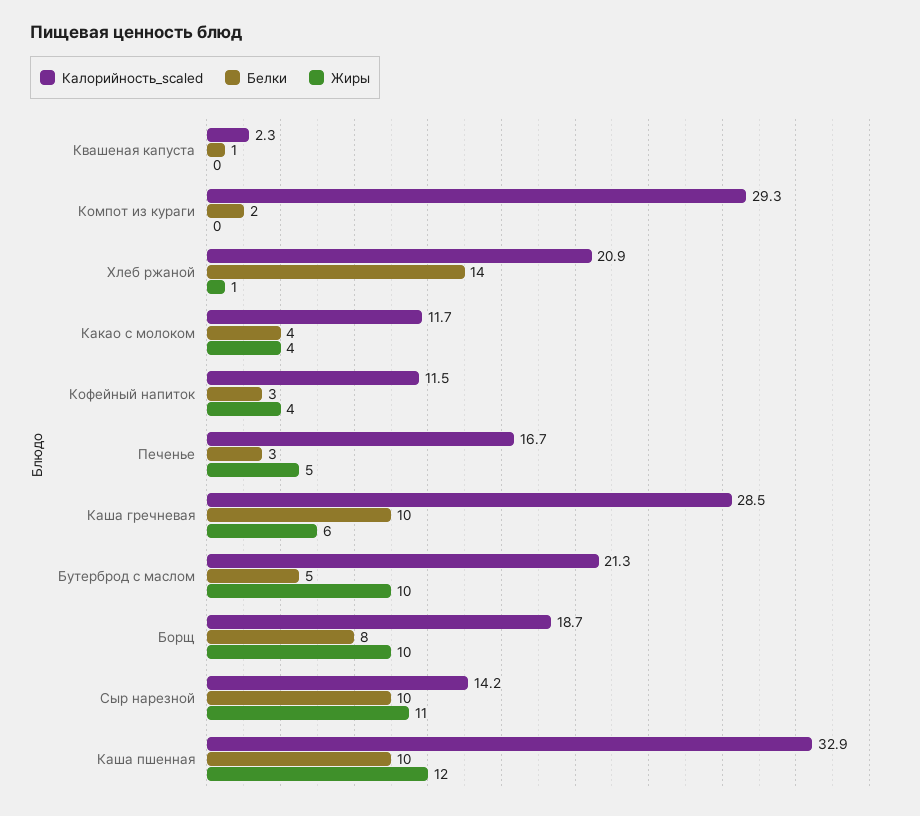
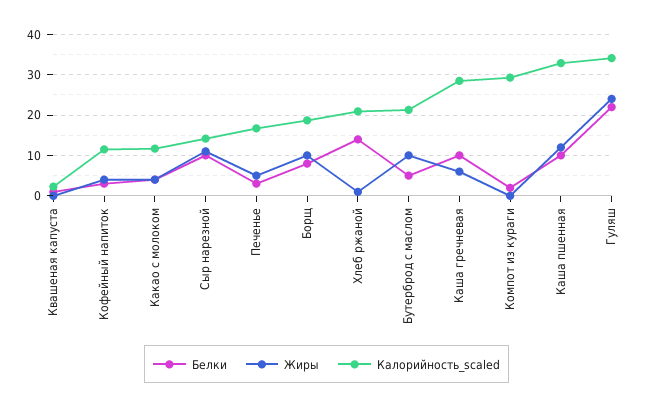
  {
    "Калорийность_scaled": {
      "Квашеная капуста": 2.3,
      "Компот из кураги": 29.3,
      "Хлеб ржаной": 20.9,
      "Какао с молоком": 11.7,
      "Кофейный напиток": 11.5,
      "Печенье": 16.7,
      "Каша гречневая": 28.5,
      "Бутерброд с маслом": 21.3,
      "Борщ": 18.7,
      "Сыр нарезной": 14.2,
-     "Каша пшенная": 32.9
+     "Каша пшенная": 32.9,
+     "Гуляш": 34
    },
    "Белки": {
      "Квашеная капуста": 1,
      "Компот из кураги": 2,
      "Хлеб ржаной": 14,
      "Какао с молоком": 4,
      "Кофейный напиток": 3,
      "Печенье": 3,
      "Каша гречневая": 10,
      "Бутерброд с маслом": 5,
      "Борщ": 8,
      "Сыр нарезной": 10,
-     "Каша пшенная": 10
+     "Каша пшенная": 10,
+     "Гуляш": 22
    },
    "Жиры": {
      "Квашеная капуста": 0,
      "Компот из кураги": 0,
      "Хлеб ржаной": 1,
      "Какао с молоком": 4,
      "Кофейный напиток": 4,
      "Печенье": 5,
      "Каша гречневая": 6,
      "Бутерброд с маслом": 10,
      "Борщ": 10,
      "Сыр нарезной": 11,
-     "Каша пшенная": 12
+     "Каша пшенная": 12,
+     "Гуляш": 24
    }
  }

